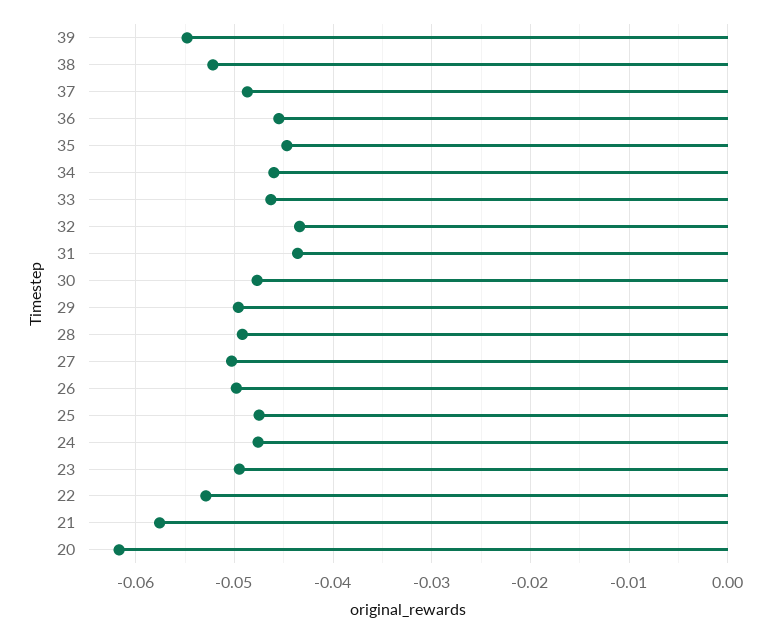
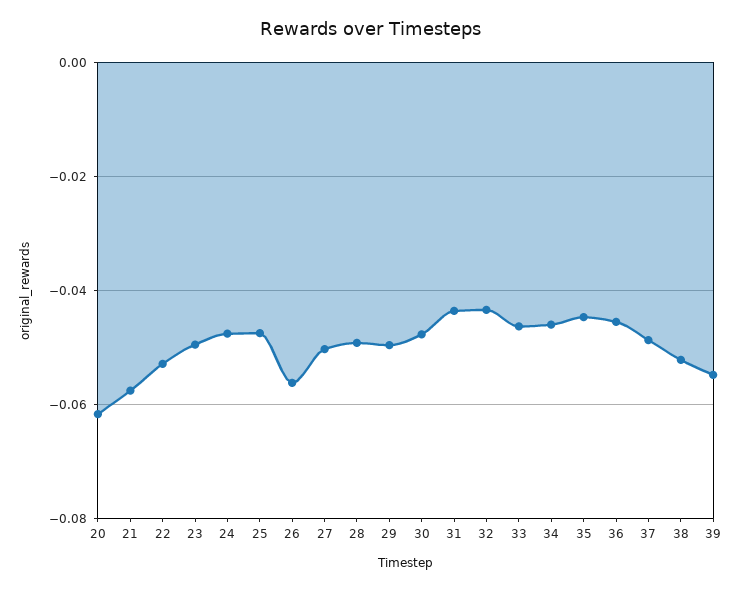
  {
    "39": -0.055,
    "38": -0.052,
    "37": -0.049,
    "36": -0.046,
    "35": -0.045,
    "34": -0.046,
    "33": -0.046,
    "32": -0.043,
    "31": -0.044,
    "30": -0.048,
    "29": -0.05,
    "28": -0.049,
    "27": -0.05,
-   "26": -0.05,
+   "26": -0.056,
    "25": -0.048,
    "24": -0.048,
    "23": -0.05,
    "22": -0.053,
    "21": -0.058,
    "20": -0.062
  }

